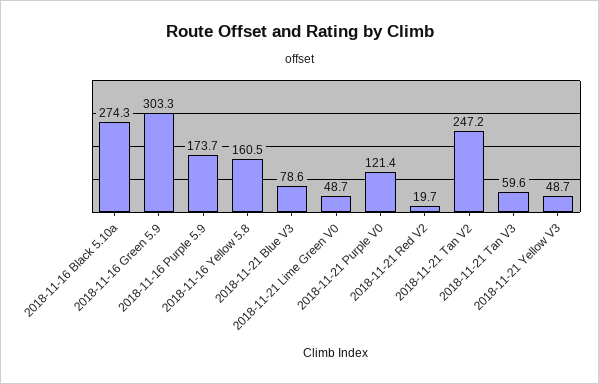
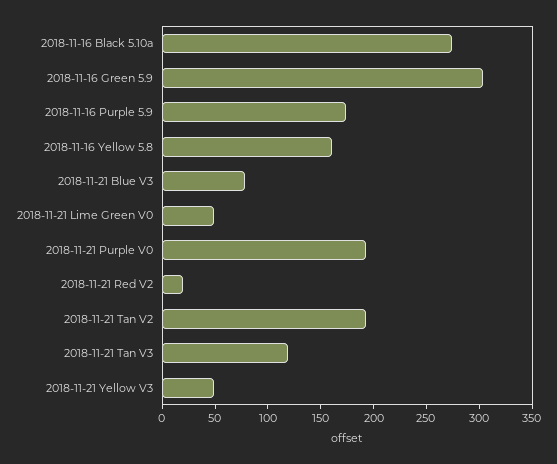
  {
    "2018-11-16 Black 5.10a": 274.3,
    "2018-11-16 Green 5.9": 303.3,
    "2018-11-16 Purple 5.9": 173.7,
    "2018-11-16 Yellow 5.8": 160.5,
    "2018-11-21 Blue V3": 78.6,
    "2018-11-21 Lime Green V0": 48.7,
-   "2018-11-21 Purple V0": 121.4,
+   "2018-11-21 Purple V0": 190,
    "2018-11-21 Red V2": 19.7,
-   "2018-11-21 Tan V2": 247.2,
+   "2018-11-21 Tan V2": 190,
-   "2018-11-21 Tan V3": 59.6,
+   "2018-11-21 Tan V3": 120,
    "2018-11-21 Yellow V3": 48.7
  }

